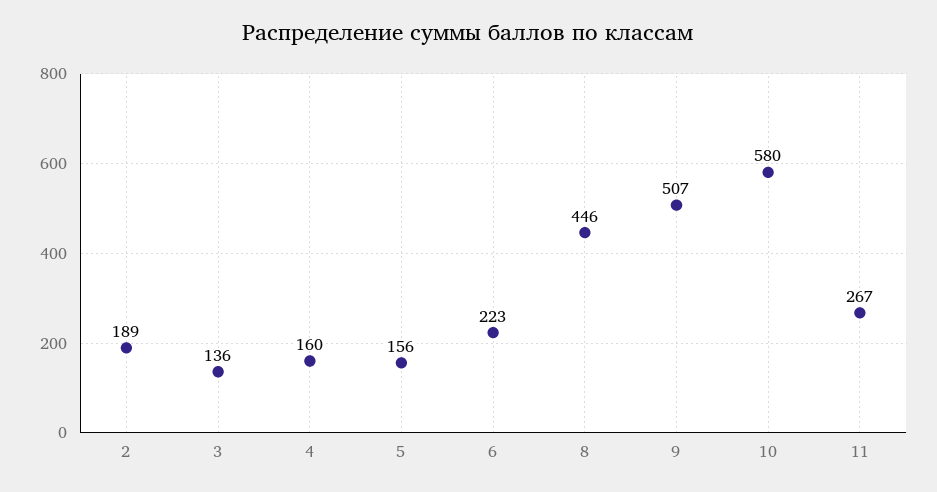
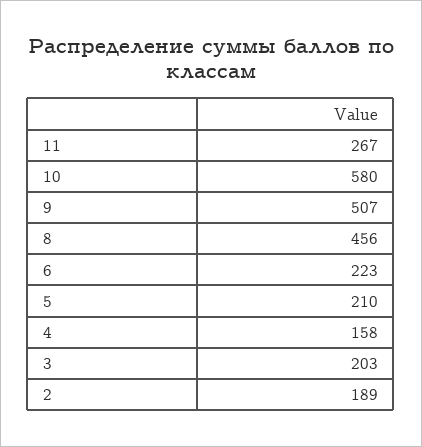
  {
    "2": 189,
-   "3": 136,
+   "3": 203,
-   "4": 160,
+   "4": 158,
-   "5": 156,
+   "5": 210,
    "6": 223,
-   "8": 446,
+   "8": 456,
    "9": 507,
    "10": 580,
    "11": 267
  }

